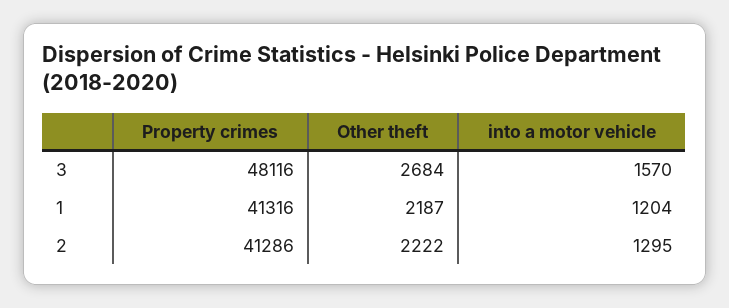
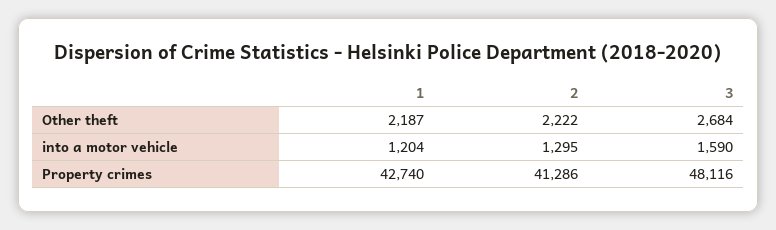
  {
    "Property crimes": {
      "3": 48116,
-     "1": 41316,
+     "1": 42740,
      "2": 41286
    },
    "Other theft": {
      "3": 2684,
      "1": 2187,
      "2": 2222
    },
    "into a motor vehicle": {
-     "3": 1570,
+     "3": 1590,
      "1": 1204,
      "2": 1295
    }
  }

